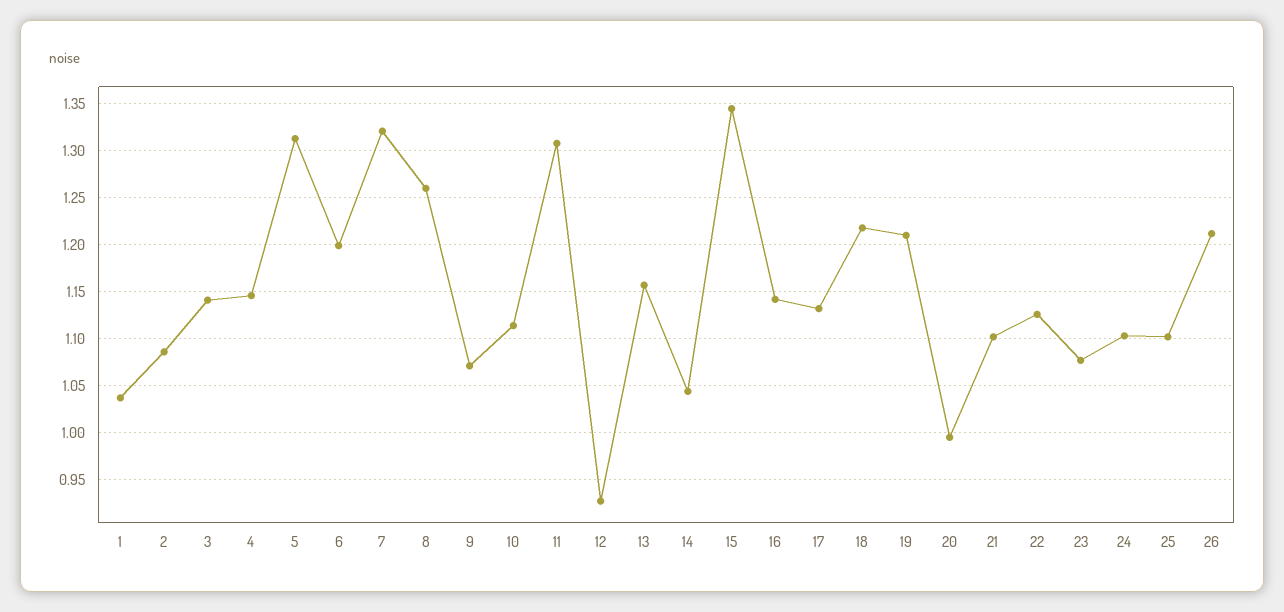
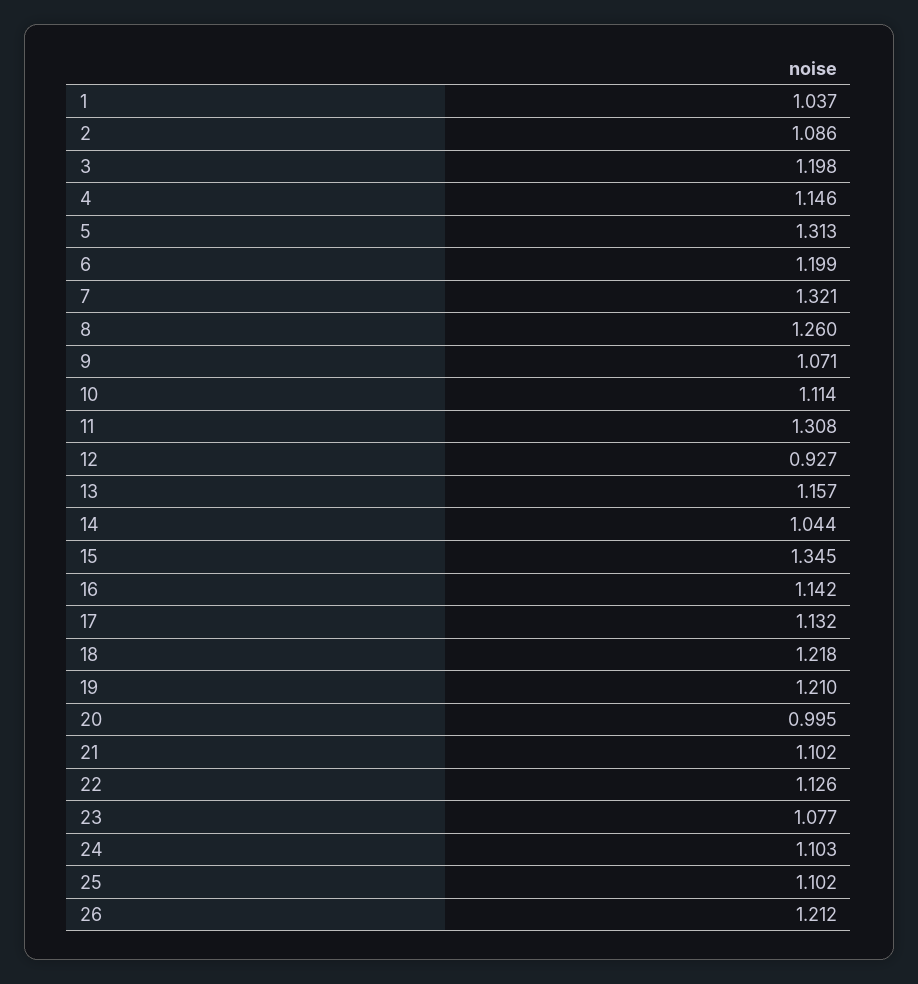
  {
    "1": 1.037,
    "2": 1.086,
-   "3": 1.14,
+   "3": 1.198,
    "4": 1.146,
    "5": 1.313,
    "6": 1.199,
    "7": 1.321,
    "8": 1.26,
    "9": 1.071,
    "10": 1.114,
    "11": 1.308,
    "12": 0.927,
    "13": 1.157,
    "14": 1.044,
    "15": 1.345,
    "16": 1.142,
    "17": 1.132,
    "18": 1.218,
    "19": 1.21,
    "20": 0.995,
    "21": 1.102,
    "22": 1.126,
    "23": 1.077,
    "24": 1.103,
    "25": 1.102,
    "26": 1.212
  }

